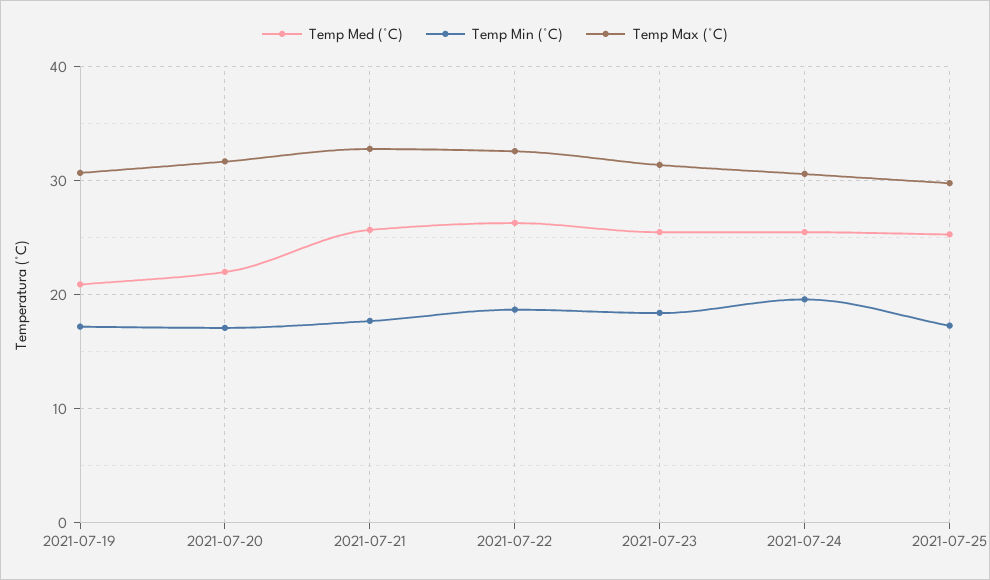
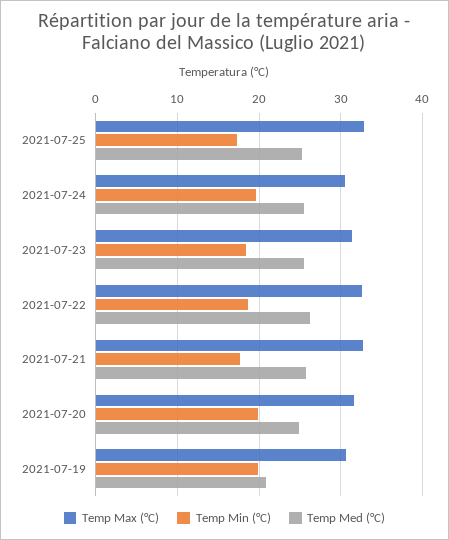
  {
    "Temp Med (°C)": {
      "2021-07-19": 21,
-     "2021-07-20": 22,
+     "2021-07-20": 25,
      "2021-07-21": 26,
      "2021-07-22": 26,
      "2021-07-23": 26,
      "2021-07-24": 26,
      "2021-07-25": 25
    },
    "Temp Min (°C)": {
-     "2021-07-19": 17,
+     "2021-07-19": 20,
-     "2021-07-20": 17,
+     "2021-07-20": 20,
      "2021-07-21": 18,
      "2021-07-22": 19,
      "2021-07-23": 18,
      "2021-07-24": 20,
      "2021-07-25": 17
    },
    "Temp Max (°C)": {
      "2021-07-19": 31,
      "2021-07-20": 32,
      "2021-07-21": 33,
      "2021-07-22": 33,
      "2021-07-23": 31,
      "2021-07-24": 31,
-     "2021-07-25": 30
+     "2021-07-25": 33
    }
  }

